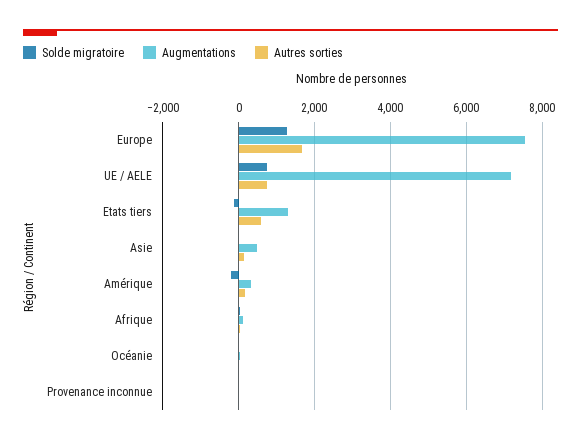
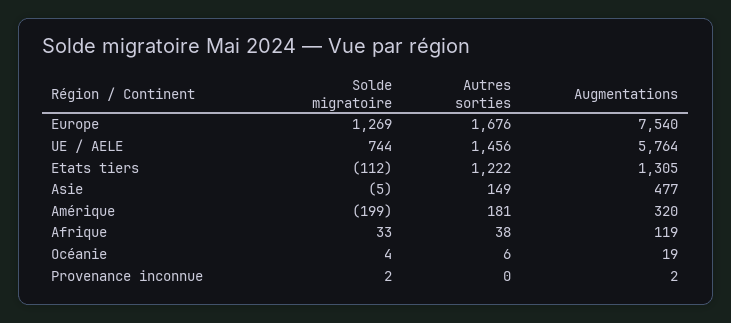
  {
    "Solde migratoire": {
      "Europe": 1269,
      "UE / AELE": 744,
      "Etats tiers": -112,
      "Asie": -5,
      "Amérique": -199,
      "Afrique": 33,
      "Océanie": 4,
      "Provenance inconnue": 2
    },
    "Augmentations": {
      "Europe": 7540,
-     "UE / AELE": 7200,
+     "UE / AELE": 5764,
      "Etats tiers": 1305,
      "Asie": 477,
      "Amérique": 320,
      "Afrique": 119,
      "Océanie": 19,
      "Provenance inconnue": 2
    },
    "Autres sorties": {
      "Europe": 1676,
-     "UE / AELE": 800,
+     "UE / AELE": 1456,
-     "Etats tiers": 600,
+     "Etats tiers": 1222,
      "Asie": 149,
      "Amérique": 181,
      "Afrique": 38,
      "Océanie": 6,
      "Provenance inconnue": 0
    }
  }

